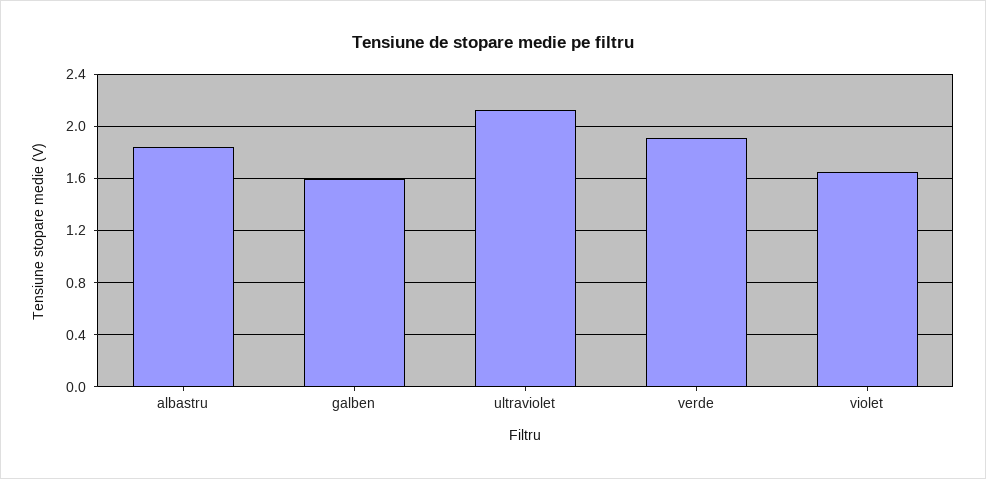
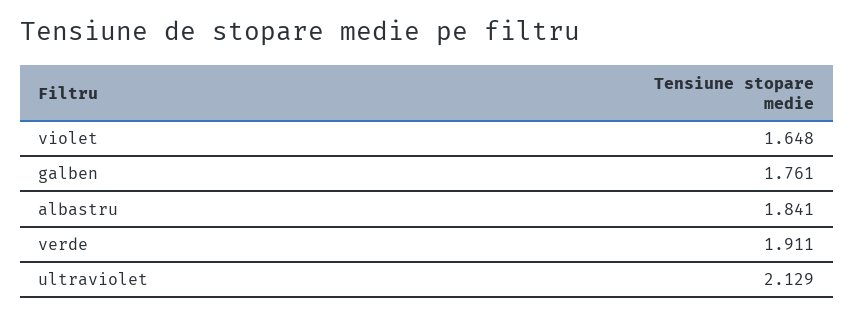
  {
    "albastru": 1.841,
-   "galben": 1.6,
+   "galben": 1.761,
    "ultraviolet": 2.129,
    "verde": 1.911,
    "violet": 1.648
  }

